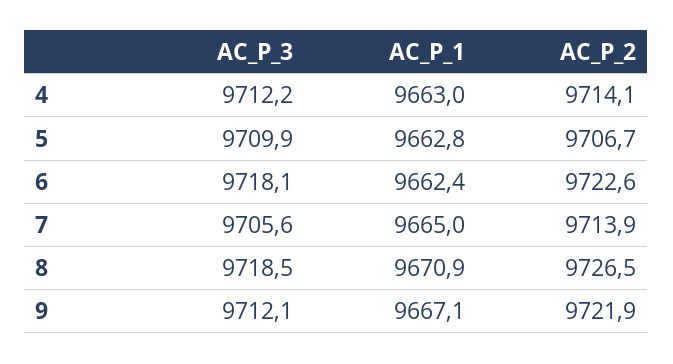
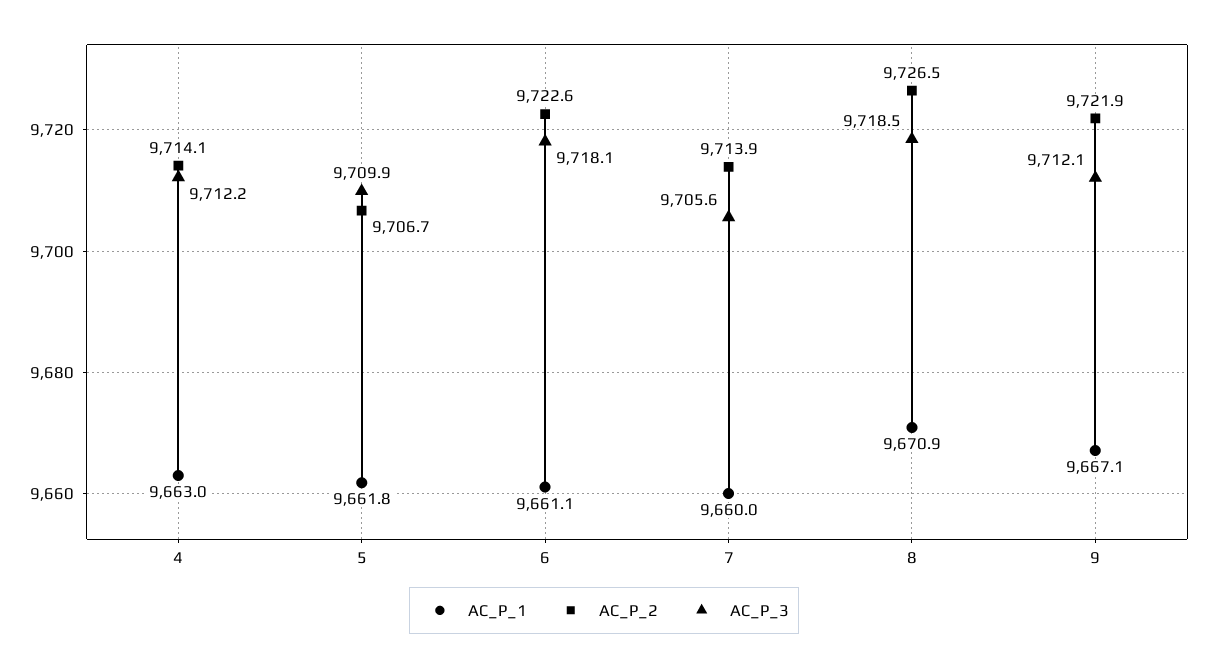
  {
    "AC_P_3": {
      "4": 9712.2,
      "5": 9709.9,
      "6": 9718.1,
      "7": 9705.6,
      "8": 9718.5,
      "9": 9712.1
    },
    "AC_P_1": {
      "4": 9663,
-     "5": 9662.8,
+     "5": 9661.8,
-     "6": 9662.4,
+     "6": 9661.1,
-     "7": 9665,
+     "7": 9660,
      "8": 9670.9,
      "9": 9667.1
    },
    "AC_P_2": {
      "4": 9714.1,
      "5": 9706.7,
      "6": 9722.6,
      "7": 9713.9,
      "8": 9726.5,
      "9": 9721.9
    }
  }

